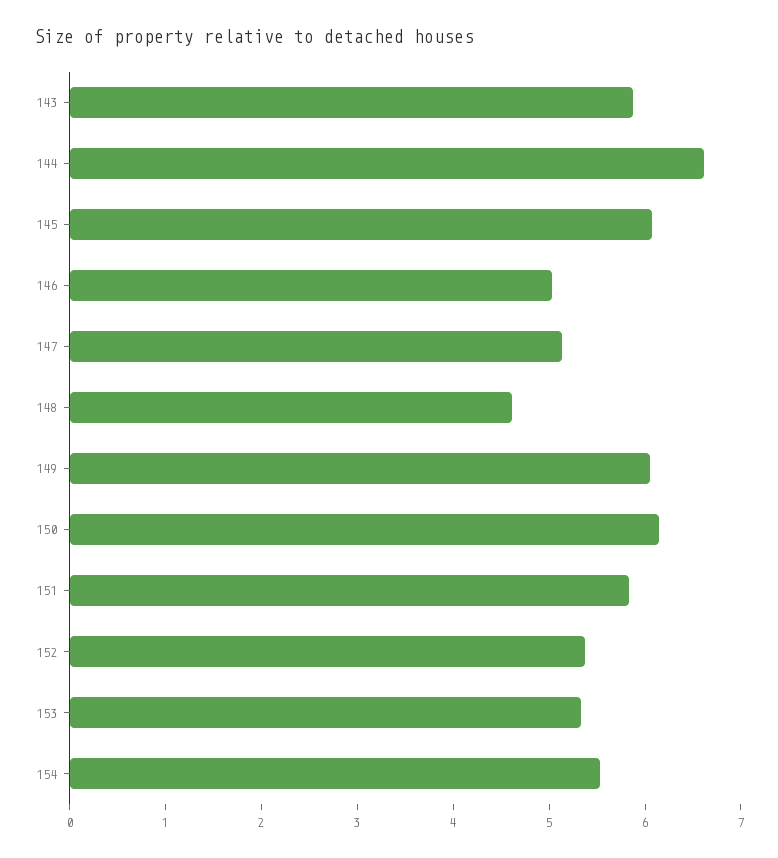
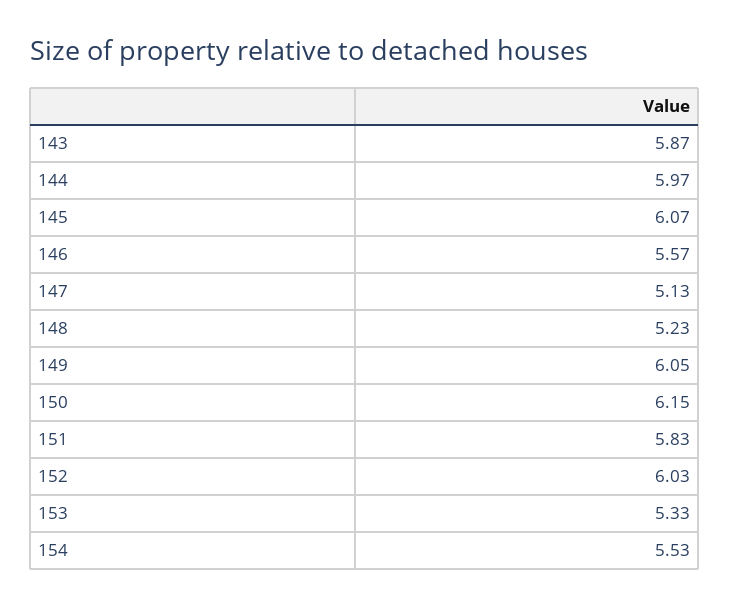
  {
    "143": 5.87,
-   "144": 6.6,
+   "144": 5.97,
    "145": 6.07,
-   "146": 5,
+   "146": 5.57,
    "147": 5.13,
-   "148": 4.6,
+   "148": 5.23,
    "149": 6.05,
    "150": 6.15,
    "151": 5.83,
-   "152": 5.4,
+   "152": 6.03,
    "153": 5.33,
    "154": 5.53
  }

